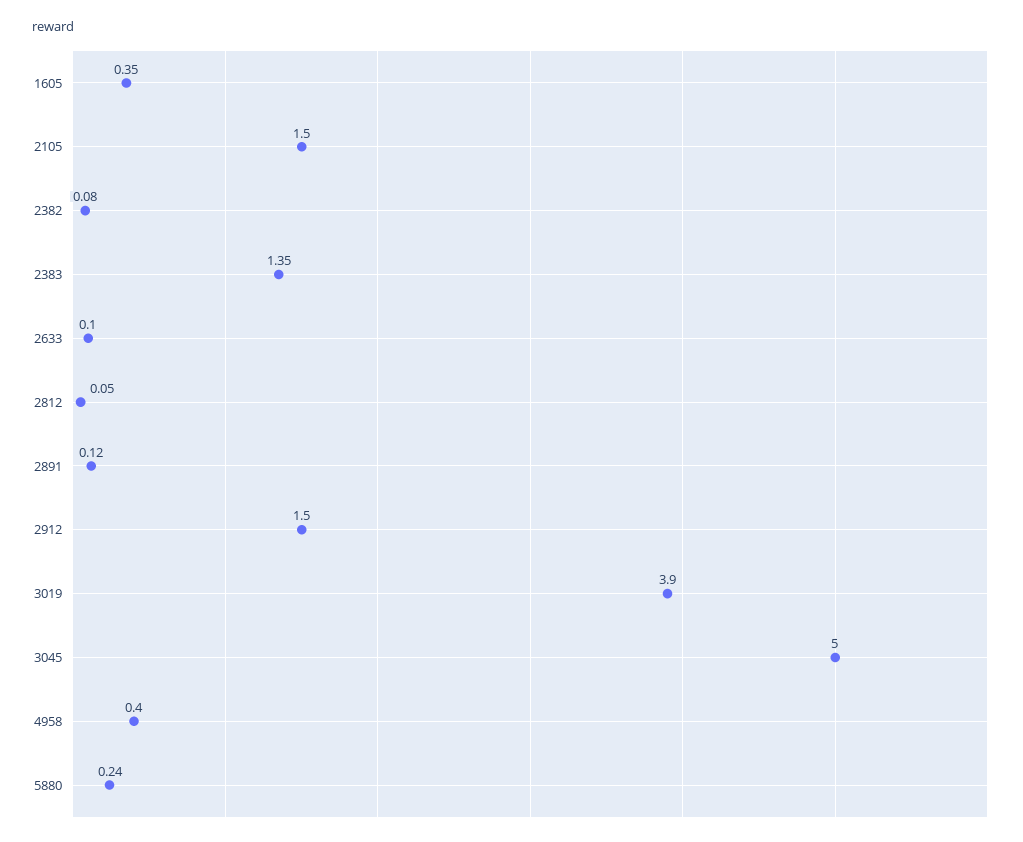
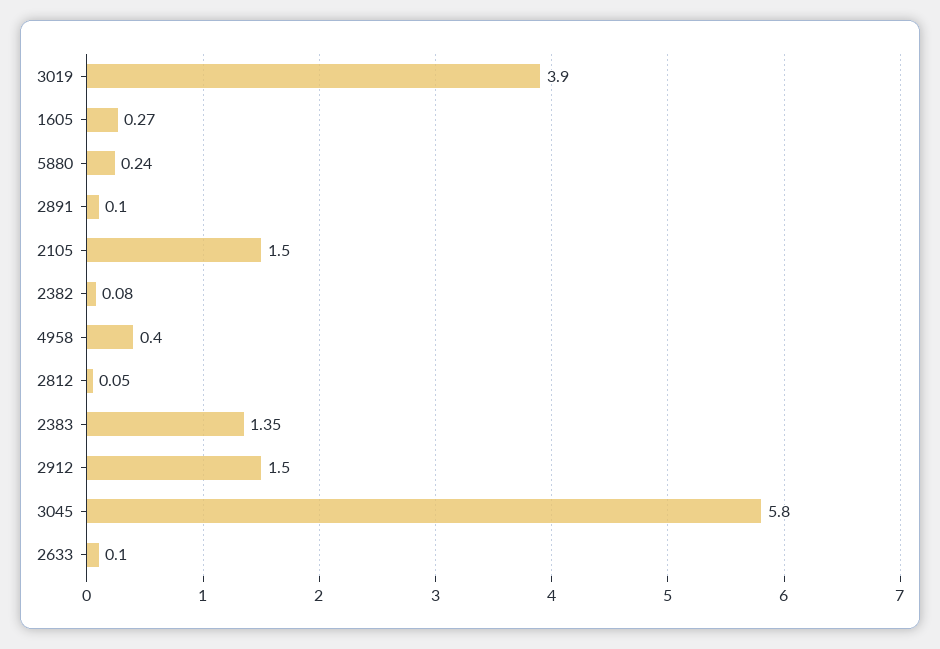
  {
-   "1605": 0.35,
+   "1605": 0.27,
    "2105": 1.5,
    "2382": 0.08,
    "2383": 1.35,
    "2633": 0.1,
    "2812": 0.05,
-   "2891": 0.12,
+   "2891": 0.1,
    "2912": 1.5,
    "3019": 3.9,
-   "3045": 5,
+   "3045": 5.8,
    "4958": 0.4,
    "5880": 0.24
  }

